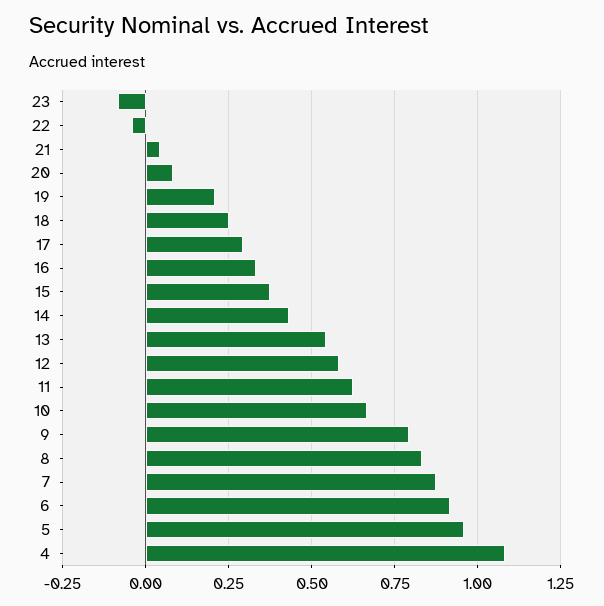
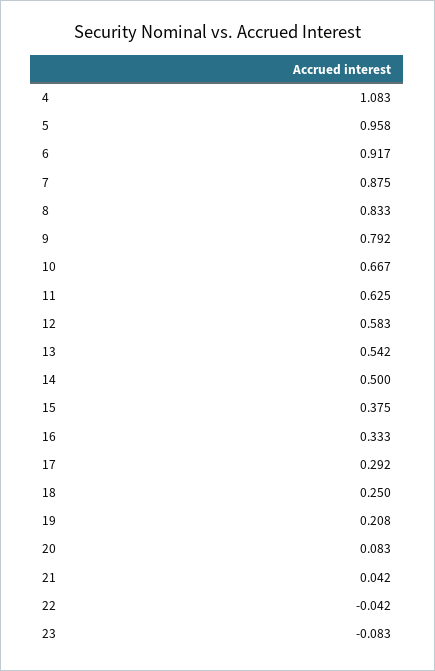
  {
    "23": -0.083,
    "22": -0.042,
    "21": 0.042,
    "20": 0.083,
    "19": 0.208,
    "18": 0.25,
    "17": 0.292,
    "16": 0.333,
    "15": 0.375,
-   "14": 0.425,
+   "14": 0.5,
    "13": 0.542,
    "12": 0.583,
    "11": 0.625,
    "10": 0.667,
    "9": 0.792,
    "8": 0.833,
    "7": 0.875,
    "6": 0.917,
    "5": 0.958,
    "4": 1.083
  }

